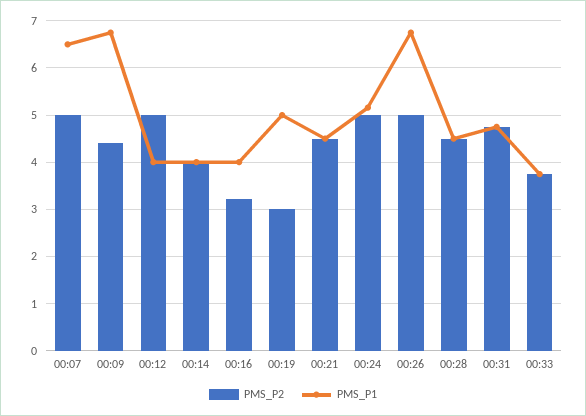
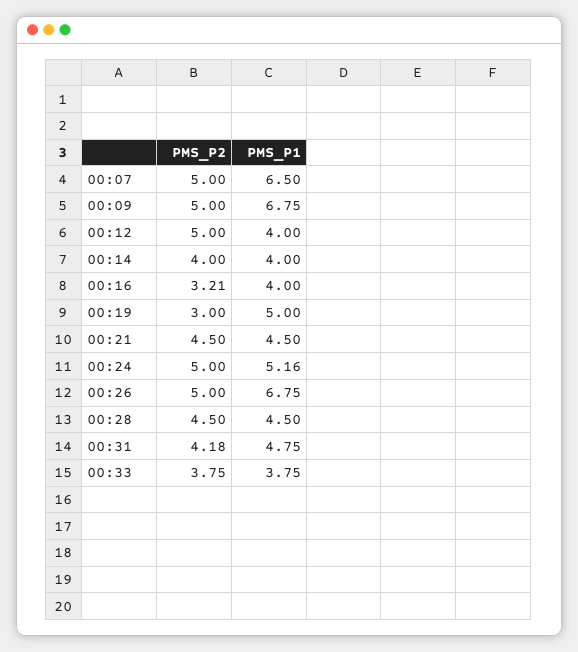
  {
    "PMS_P2": {
      "00:07": 5,
-     "00:09": 4.4,
+     "00:09": 5,
      "00:12": 5,
      "00:14": 4,
      "00:16": 3.21,
      "00:19": 3,
      "00:21": 4.5,
      "00:24": 5,
      "00:26": 5,
      "00:28": 4.5,
-     "00:31": 4.8,
+     "00:31": 4.18,
      "00:33": 3.75
    },
    "PMS_P1": {
      "00:07": 6.5,
      "00:09": 6.75,
      "00:12": 4,
      "00:14": 4,
      "00:16": 4,
      "00:19": 5,
      "00:21": 4.5,
      "00:24": 5.16,
      "00:26": 6.75,
      "00:28": 4.5,
      "00:31": 4.75,
      "00:33": 3.75
    }
  }

